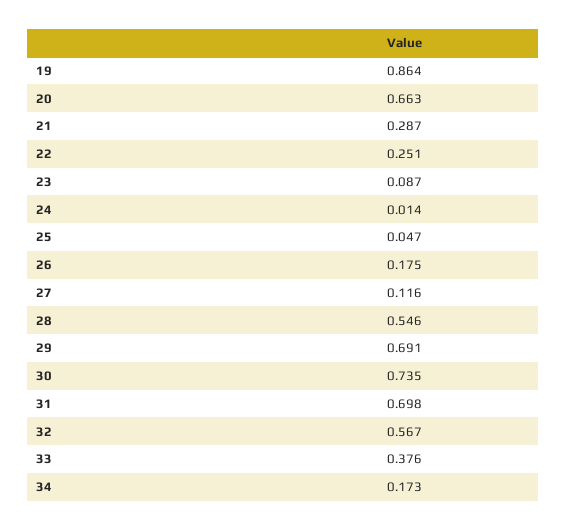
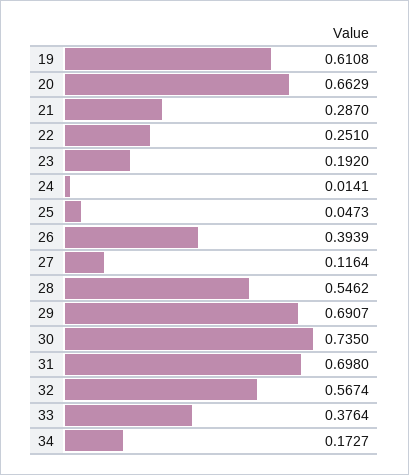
  {
-   "19": 0.864,
+   "19": 0.6108,
    "20": 0.6629,
    "21": 0.287,
    "22": 0.251,
-   "23": 0.087,
+   "23": 0.192,
    "24": 0.0141,
    "25": 0.0473,
-   "26": 0.175,
+   "26": 0.3939,
    "27": 0.1164,
    "28": 0.5462,
    "29": 0.6907,
    "30": 0.735,
    "31": 0.698,
    "32": 0.5674,
    "33": 0.3764,
    "34": 0.1727
  }

